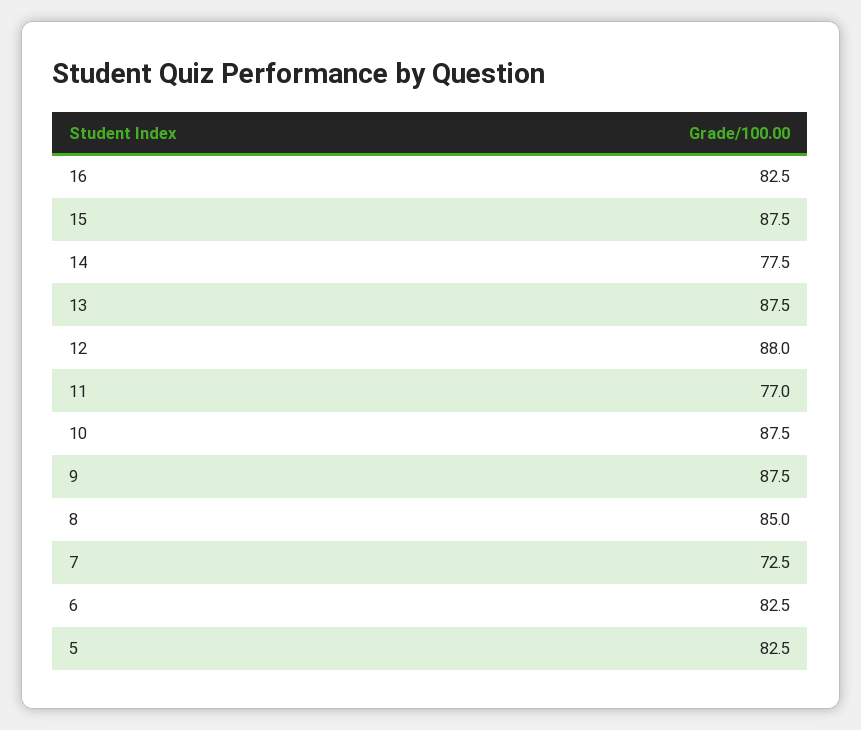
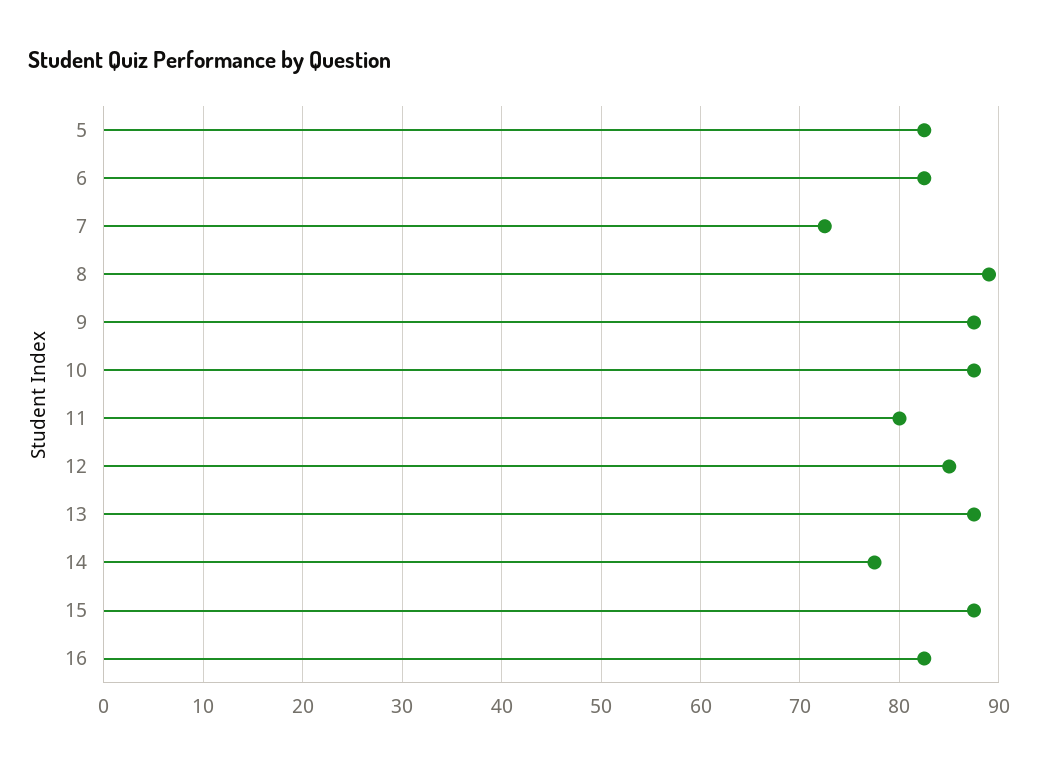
  {
    "16": 82.5,
    "15": 87.5,
    "14": 77.5,
    "13": 87.5,
-   "12": 88,
+   "12": 85,
-   "11": 77,
+   "11": 80,
    "10": 87.5,
    "9": 87.5,
-   "8": 85,
+   "8": 89,
    "7": 72.5,
    "6": 82.5,
    "5": 82.5
  }

